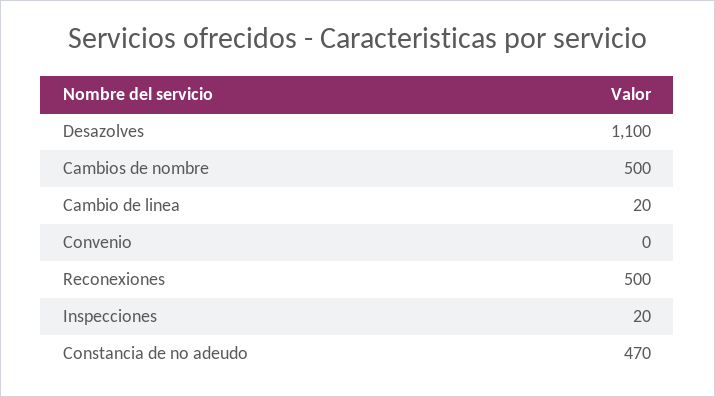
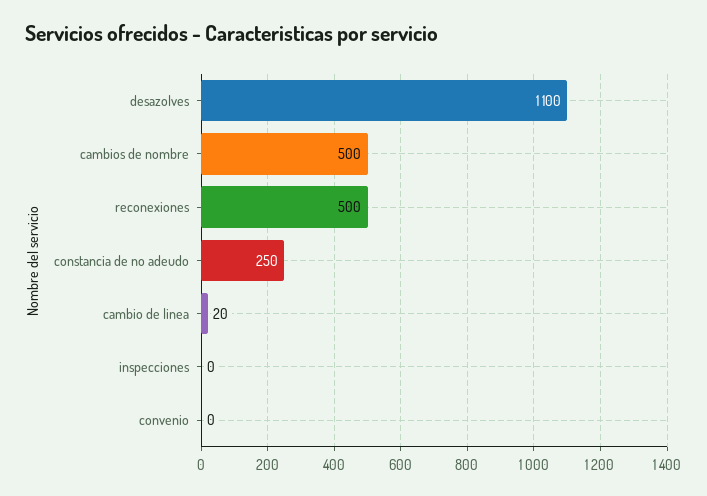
  {
    "Desazolves": 1100,
    "Cambios de nombre": 500,
    "Cambio de linea": 20,
    "Convenio": 0,
    "Reconexiones": 500,
-   "Inspecciones": 20,
+   "Inspecciones": 0,
-   "Constancia de no adeudo": 470
+   "Constancia de no adeudo": 250
  }

